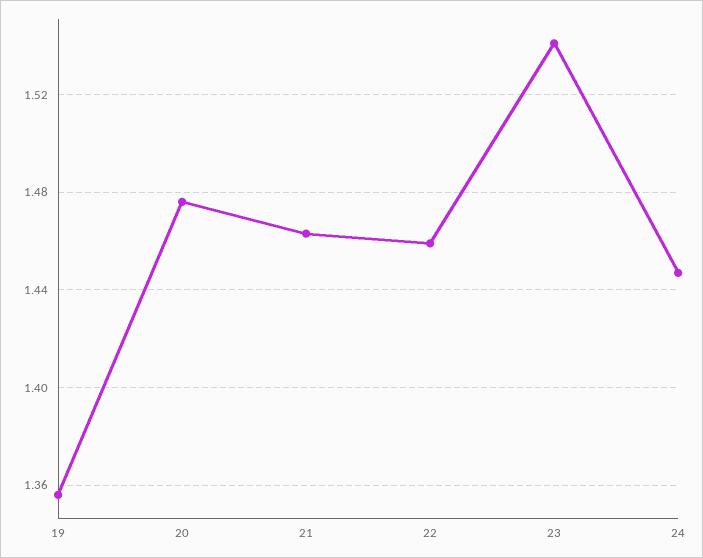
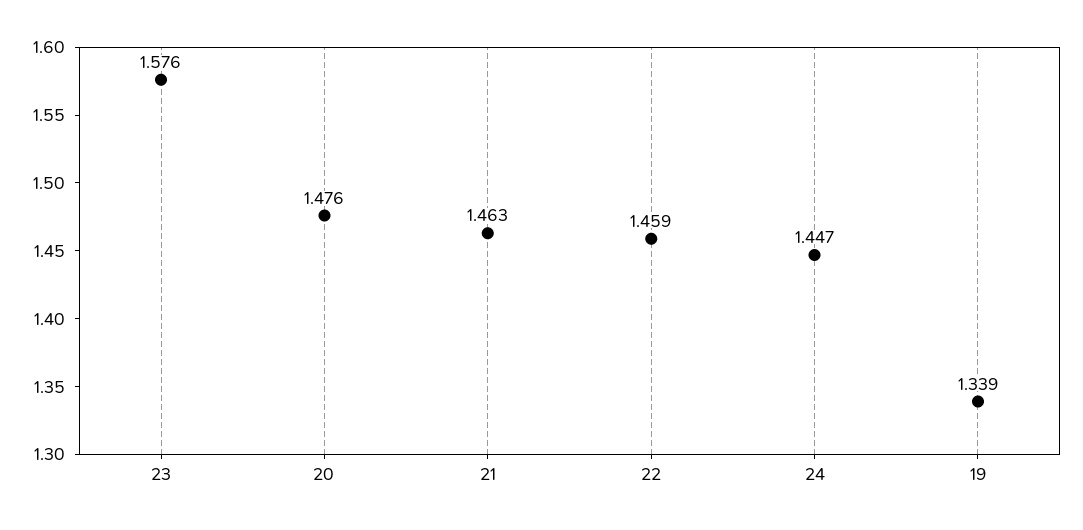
  {
-   "19": 1.355,
+   "19": 1.339,
    "20": 1.476,
    "21": 1.463,
    "22": 1.459,
-   "23": 1.54,
+   "23": 1.576,
    "24": 1.447
  }

